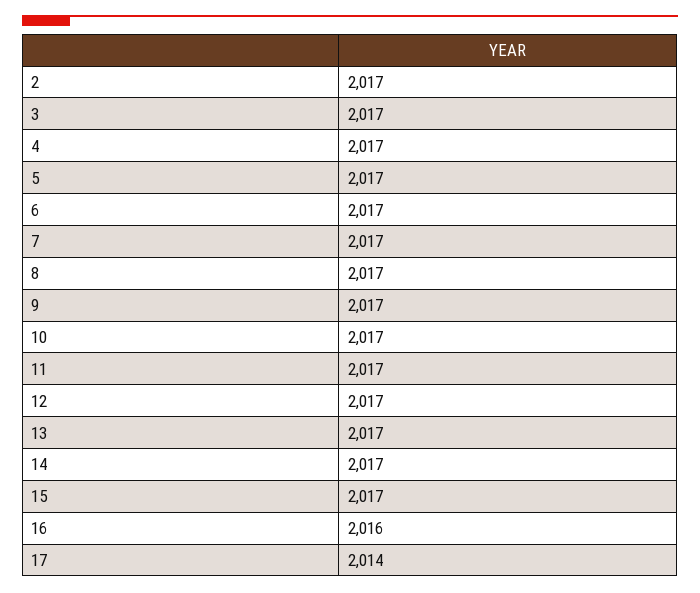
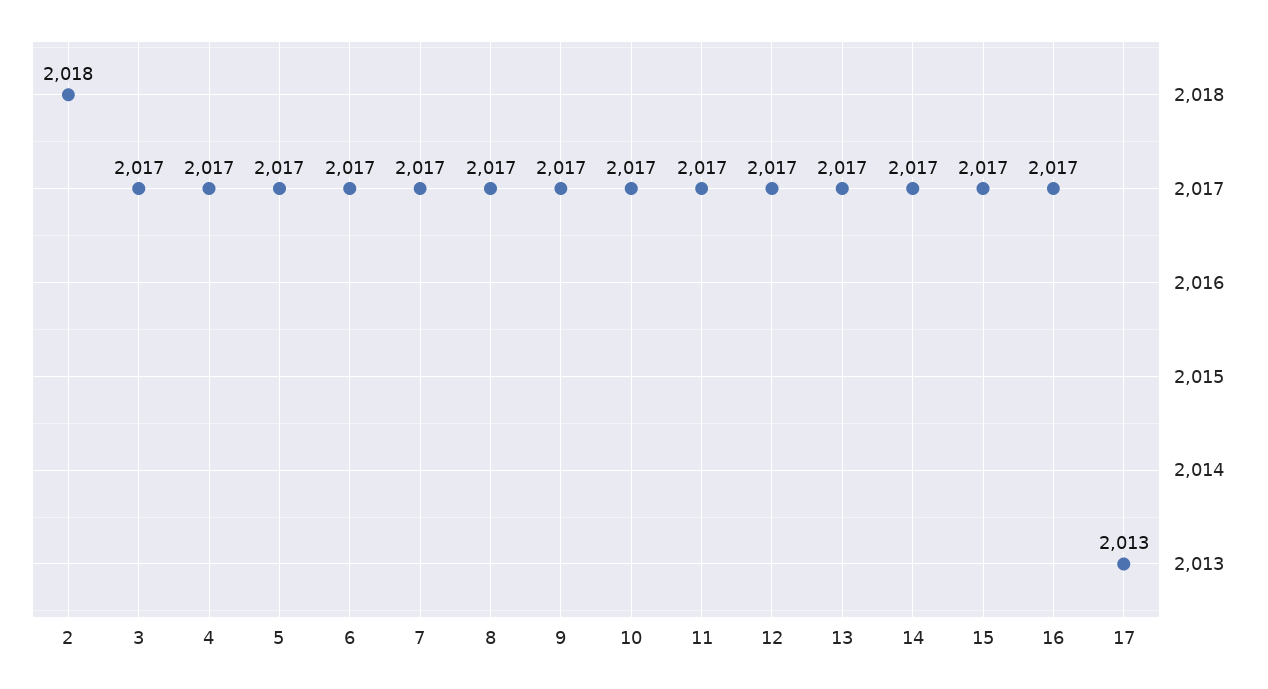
  {
-   "2": 2017,
+   "2": 2018,
    "3": 2017,
    "4": 2017,
    "5": 2017,
    "6": 2017,
    "7": 2017,
    "8": 2017,
    "9": 2017,
    "10": 2017,
    "11": 2017,
    "12": 2017,
    "13": 2017,
    "14": 2017,
    "15": 2017,
-   "16": 2016,
+   "16": 2017,
-   "17": 2014
+   "17": 2013
  }

